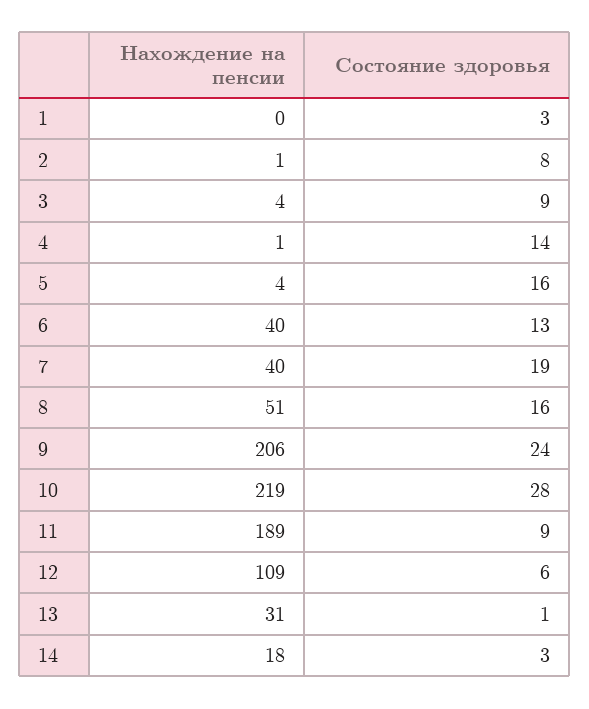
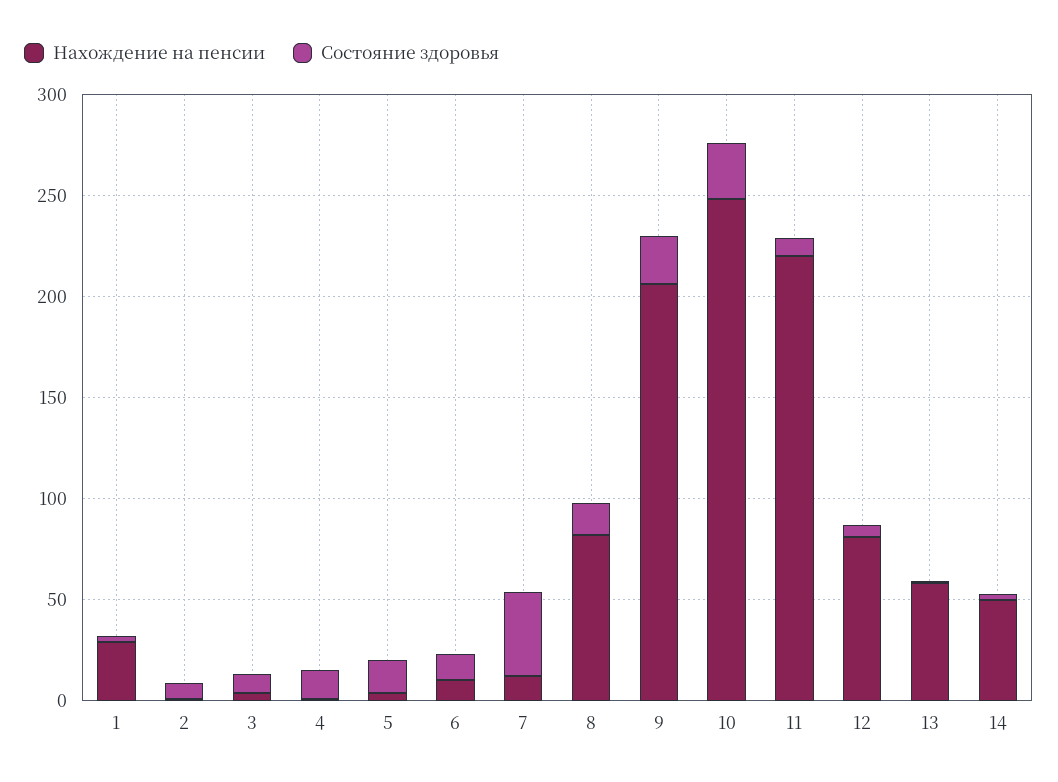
  {
    "Нахождение на пенсии": {
-     "1": 0,
+     "1": 30,
      "2": 1,
      "3": 4,
      "4": 1,
      "5": 4,
-     "6": 40,
+     "6": 10,
-     "7": 40,
+     "7": 10,
-     "8": 51,
+     "8": 80,
      "9": 206,
-     "10": 219,
+     "10": 250,
-     "11": 189,
+     "11": 220,
-     "12": 109,
+     "12": 80,
-     "13": 31,
+     "13": 60,
-     "14": 18
+     "14": 50
    },
    "Состояние здоровья": {
      "1": 3,
      "2": 8,
      "3": 9,
      "4": 14,
      "5": 16,
      "6": 13,
-     "7": 19,
+     "7": 40,
      "8": 16,
      "9": 24,
      "10": 28,
      "11": 9,
      "12": 6,
      "13": 1,
      "14": 3
    }
  }

